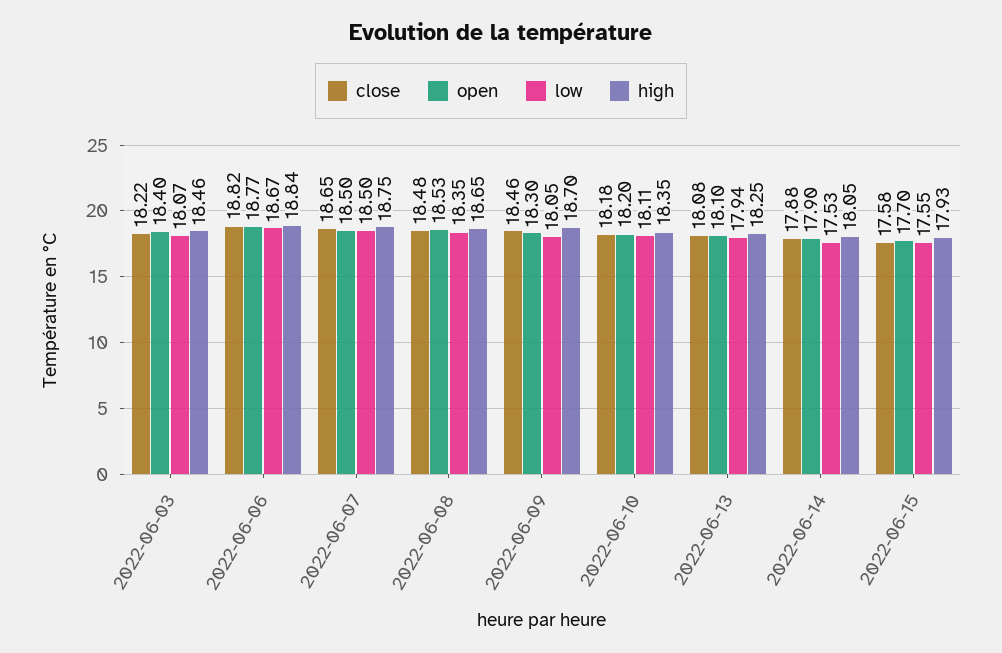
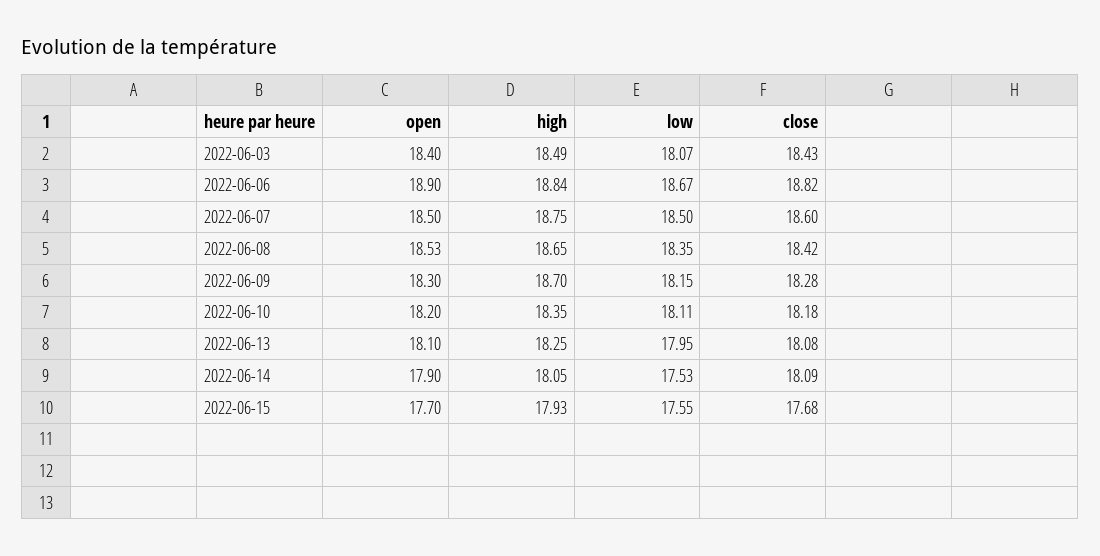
  {
    "close": {
-     "2022-06-03": 18.22,
+     "2022-06-03": 18.43,
      "2022-06-06": 18.82,
-     "2022-06-07": 18.65,
+     "2022-06-07": 18.6,
-     "2022-06-08": 18.48,
+     "2022-06-08": 18.42,
-     "2022-06-09": 18.46,
+     "2022-06-09": 18.28,
      "2022-06-10": 18.18,
      "2022-06-13": 18.08,
-     "2022-06-14": 17.88,
+     "2022-06-14": 18.09,
-     "2022-06-15": 17.58
+     "2022-06-15": 17.68
    },
    "open": {
      "2022-06-03": 18.4,
-     "2022-06-06": 18.77,
+     "2022-06-06": 18.9,
      "2022-06-07": 18.5,
      "2022-06-08": 18.53,
      "2022-06-09": 18.3,
      "2022-06-10": 18.2,
      "2022-06-13": 18.1,
      "2022-06-14": 17.9,
      "2022-06-15": 17.7
    },
    "low": {
      "2022-06-03": 18.07,
      "2022-06-06": 18.67,
      "2022-06-07": 18.5,
      "2022-06-08": 18.35,
-     "2022-06-09": 18.05,
+     "2022-06-09": 18.15,
      "2022-06-10": 18.11,
-     "2022-06-13": 17.94,
+     "2022-06-13": 17.95,
      "2022-06-14": 17.53,
      "2022-06-15": 17.55
    },
    "high": {
-     "2022-06-03": 18.46,
+     "2022-06-03": 18.49,
      "2022-06-06": 18.84,
      "2022-06-07": 18.75,
      "2022-06-08": 18.65,
      "2022-06-09": 18.7,
      "2022-06-10": 18.35,
      "2022-06-13": 18.25,
      "2022-06-14": 18.05,
      "2022-06-15": 17.93
    }
  }

